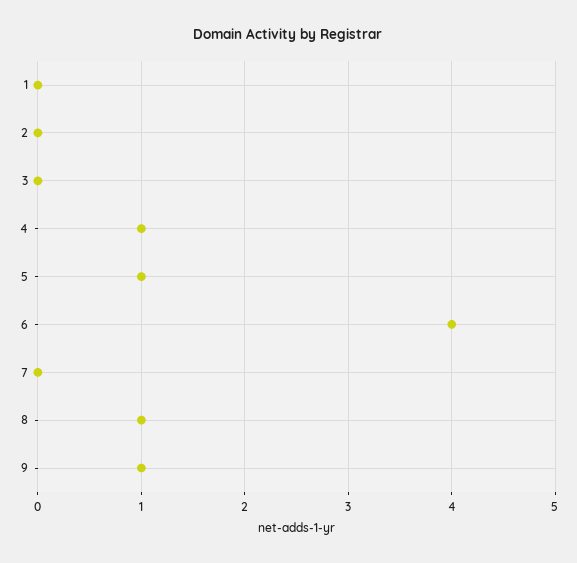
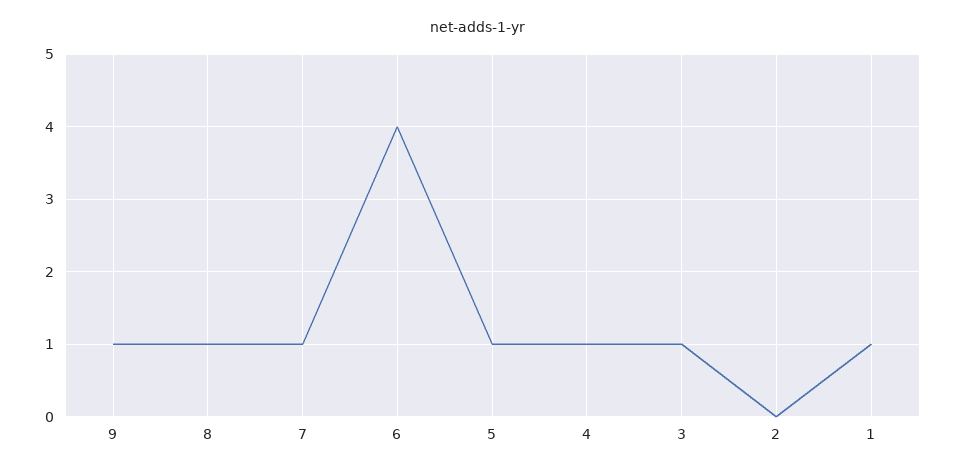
  {
-   "1": 0,
+   "1": 1,
    "2": 0,
-   "3": 0,
+   "3": 1,
    "4": 1,
    "5": 1,
    "6": 4,
-   "7": 0,
+   "7": 1,
    "8": 1,
    "9": 1
  }

